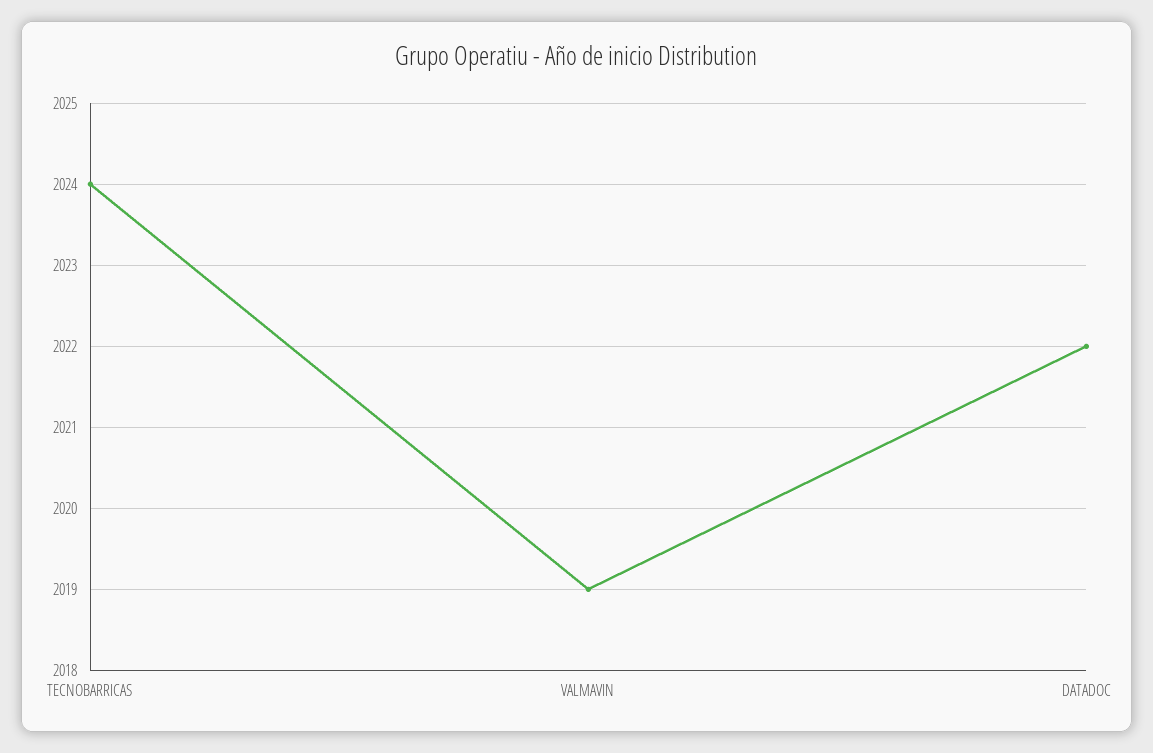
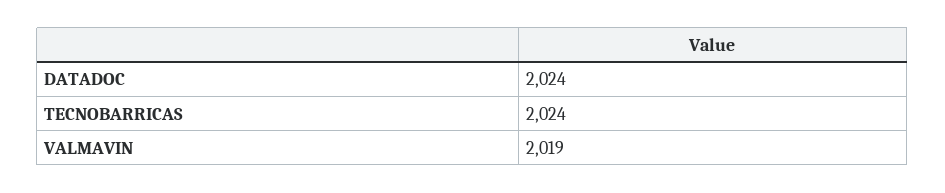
  {
    "TECNOBARRICAS": 2024,
    "VALMAVIN": 2019,
-   "DATADOC": 2022
+   "DATADOC": 2024
  }

